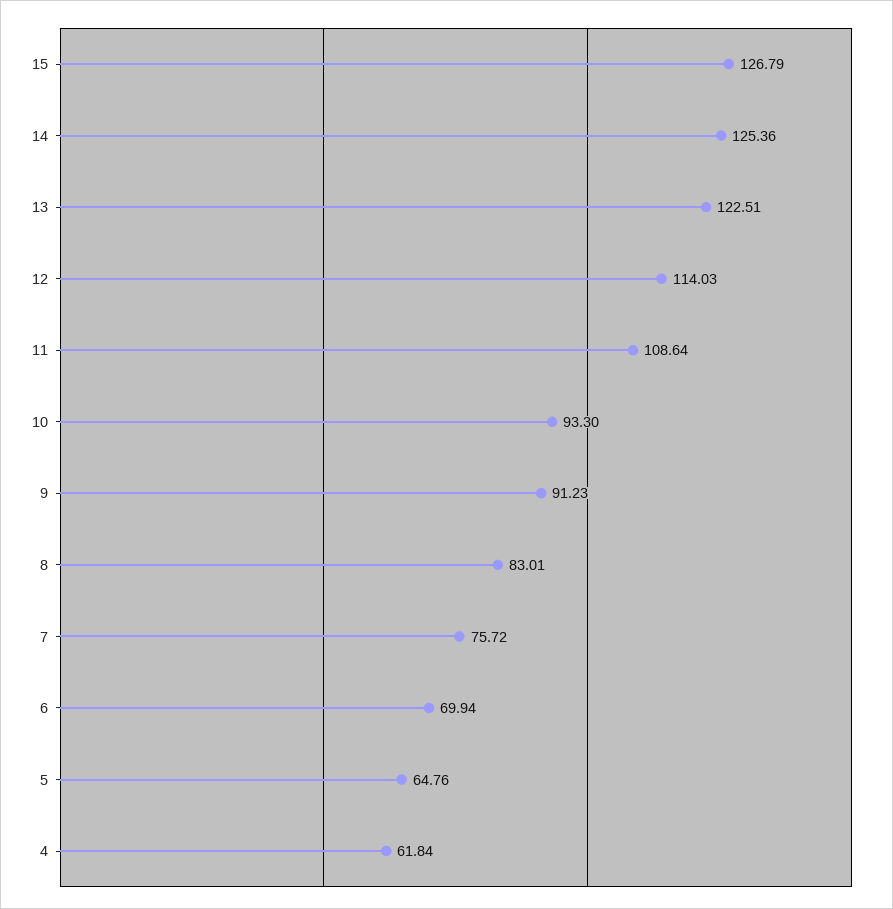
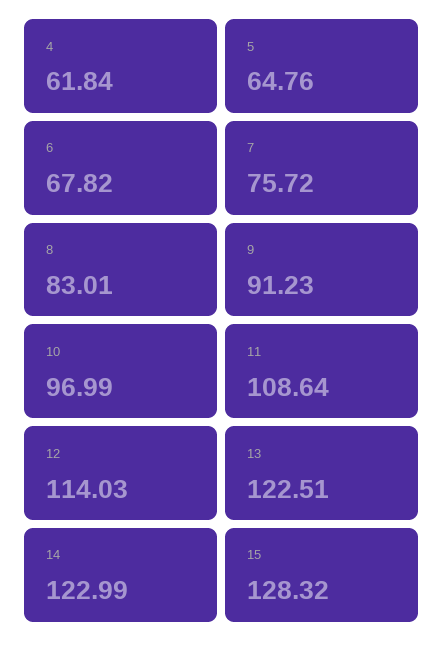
  {
-   "15": 126.79,
+   "15": 128.32,
-   "14": 125.36,
+   "14": 122.99,
    "13": 122.51,
    "12": 114.03,
    "11": 108.64,
-   "10": 93.3,
+   "10": 96.99,
    "9": 91.23,
    "8": 83.01,
    "7": 75.72,
-   "6": 69.94,
+   "6": 67.82,
    "5": 64.76,
    "4": 61.84
  }

